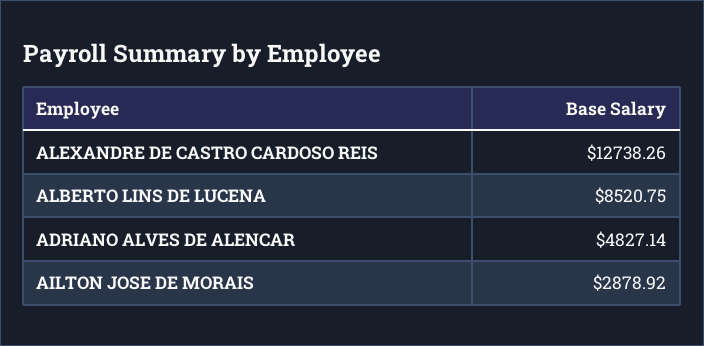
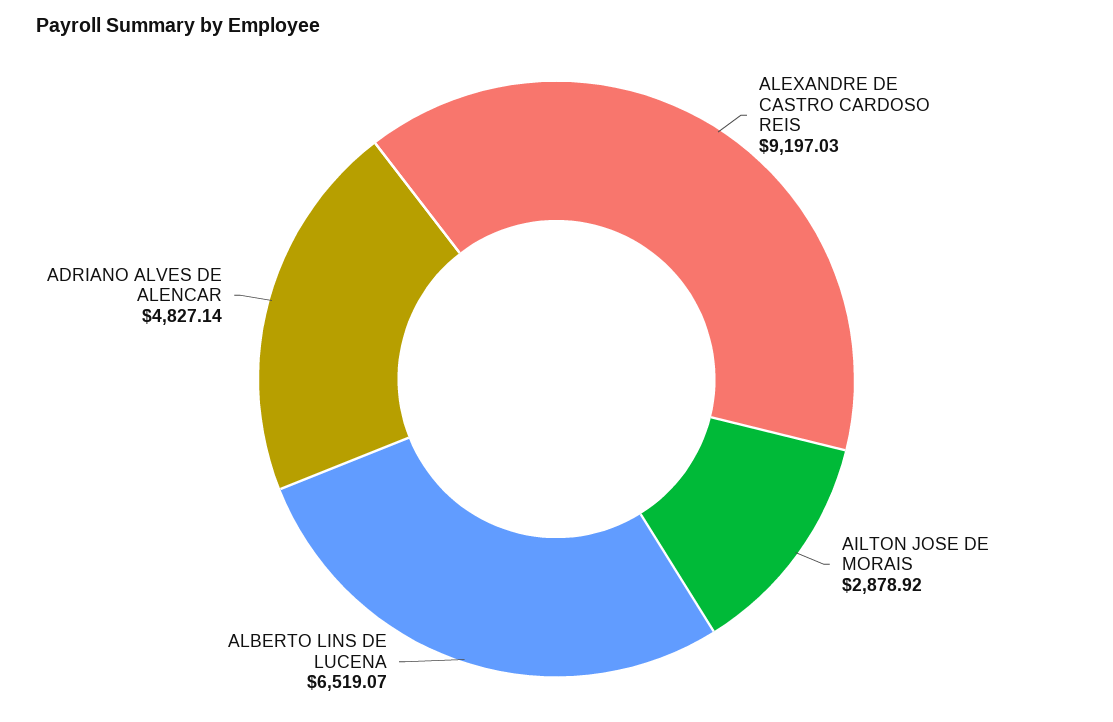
  {
-   "ALEXANDRE DE CASTRO CARDOSO REIS": 12738.26,
+   "ALEXANDRE DE CASTRO CARDOSO REIS": 9197.03,
-   "ALBERTO LINS DE LUCENA": 8520.75,
+   "ALBERTO LINS DE LUCENA": 6519.07,
    "ADRIANO ALVES DE ALENCAR": 4827.14,
    "AILTON JOSE DE MORAIS": 2878.92
  }

